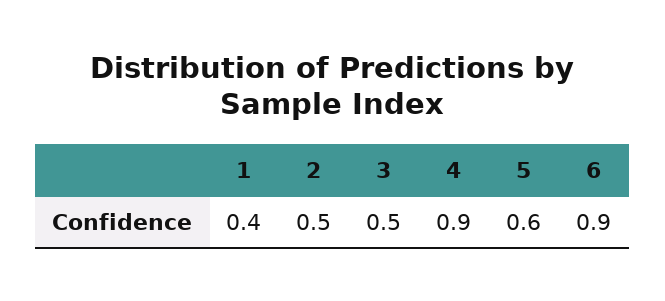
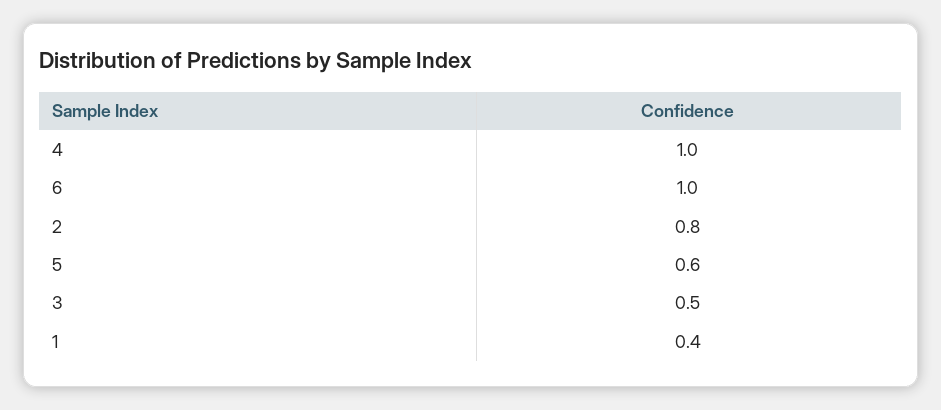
  {
    "1": 0.4,
-   "2": 0.5,
+   "2": 0.8,
    "3": 0.5,
-   "4": 0.9,
+   "4": 1,
    "5": 0.6,
-   "6": 0.9
+   "6": 1
  }

